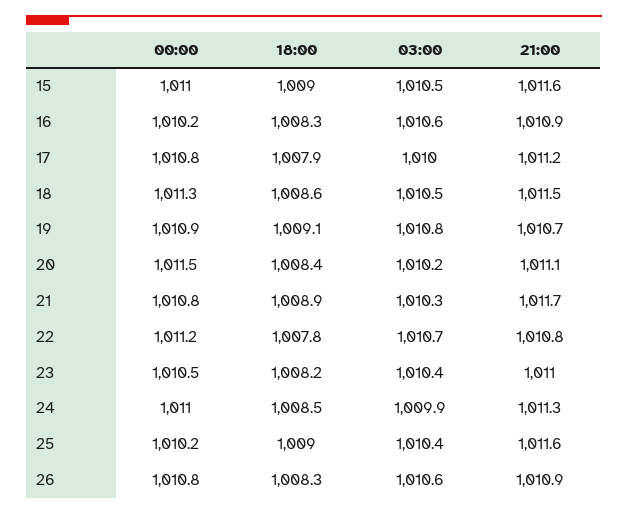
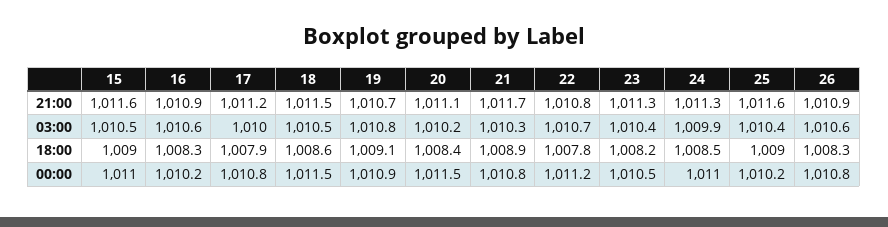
  {
    "00:00": {
      "15": 1011,
      "16": 1010.2,
      "17": 1010.8,
-     "18": 1011.3,
+     "18": 1011.5,
      "19": 1010.9,
      "20": 1011.5,
      "21": 1010.8,
      "22": 1011.2,
      "23": 1010.5,
      "24": 1011,
      "25": 1010.2,
      "26": 1010.8
    },
    "18:00": {
      "15": 1009,
      "16": 1008.3,
      "17": 1007.9,
      "18": 1008.6,
      "19": 1009.1,
      "20": 1008.4,
      "21": 1008.9,
      "22": 1007.8,
      "23": 1008.2,
      "24": 1008.5,
      "25": 1009,
      "26": 1008.3
    },
    "03:00": {
      "15": 1010.5,
      "16": 1010.6,
      "17": 1010,
      "18": 1010.5,
      "19": 1010.8,
      "20": 1010.2,
      "21": 1010.3,
      "22": 1010.7,
      "23": 1010.4,
      "24": 1009.9,
      "25": 1010.4,
      "26": 1010.6
    },
    "21:00": {
      "15": 1011.6,
      "16": 1010.9,
      "17": 1011.2,
      "18": 1011.5,
      "19": 1010.7,
      "20": 1011.1,
      "21": 1011.7,
      "22": 1010.8,
-     "23": 1011,
+     "23": 1011.3,
      "24": 1011.3,
      "25": 1011.6,
      "26": 1010.9
    }
  }

